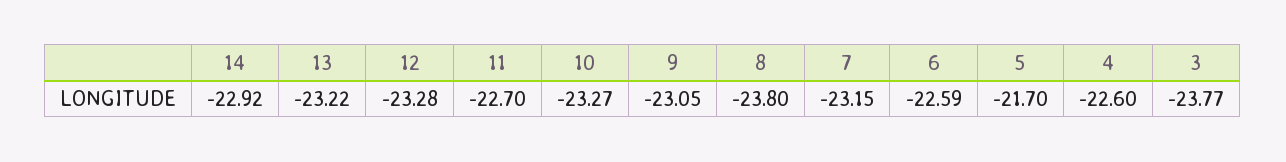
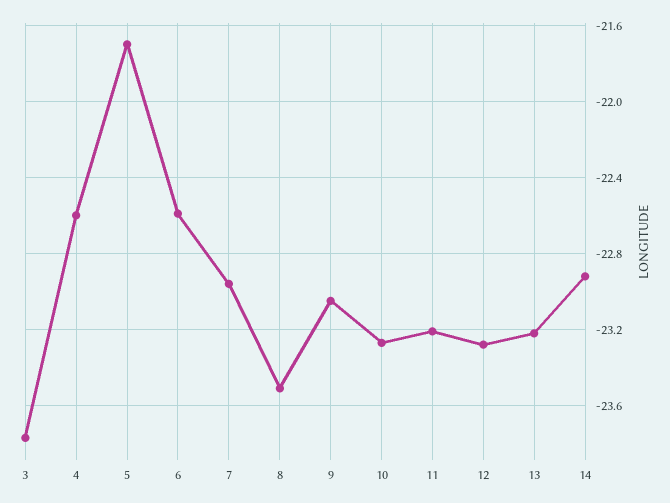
  {
    "14": -22.92,
    "13": -23.22,
    "12": -23.28,
-   "11": -22.7,
+   "11": -23.2,
    "10": -23.27,
    "9": -23.05,
-   "8": -23.8,
+   "8": -23.5,
-   "7": -23.15,
+   "7": -22.95,
    "6": -22.59,
    "5": -21.7,
    "4": -22.6,
    "3": -23.77
  }

